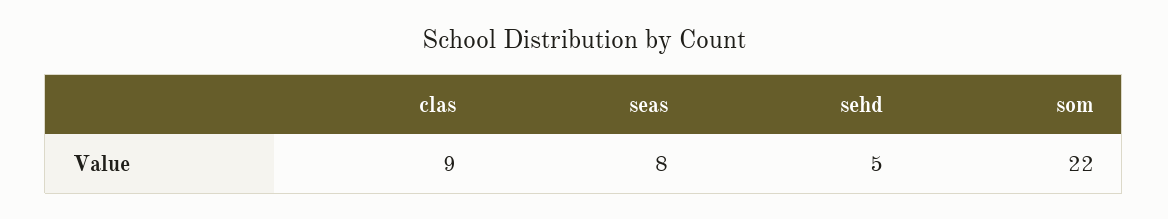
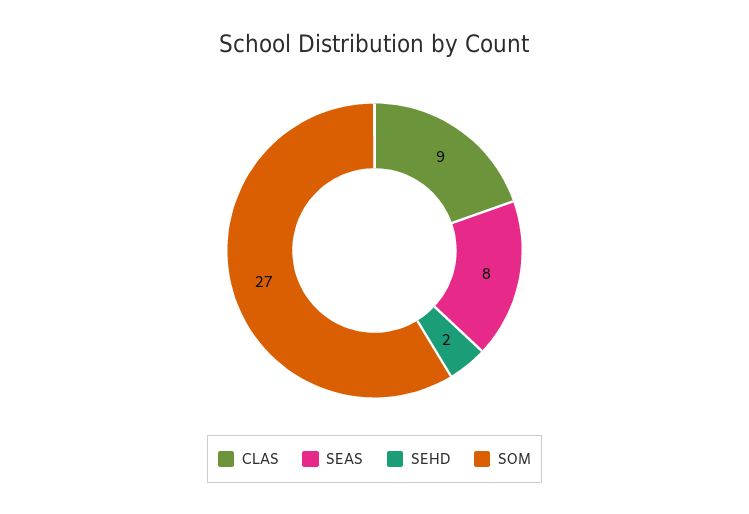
  {
    "clas": 9,
    "seas": 8,
-   "sehd": 5,
+   "sehd": 2,
-   "som": 22
+   "som": 27
  }

